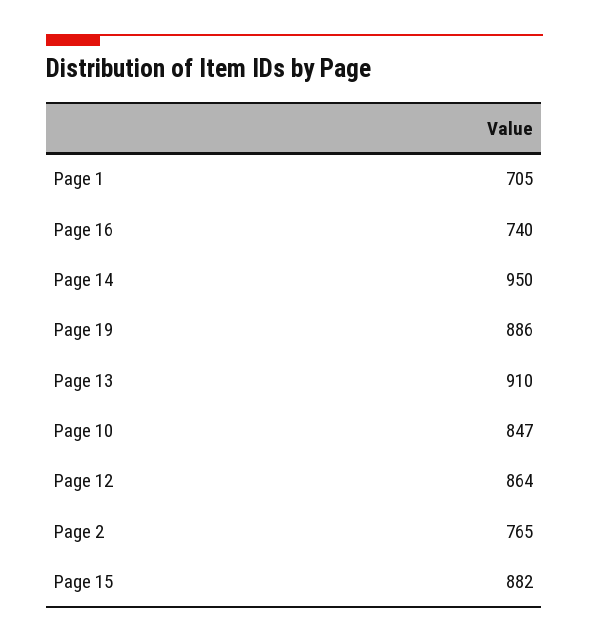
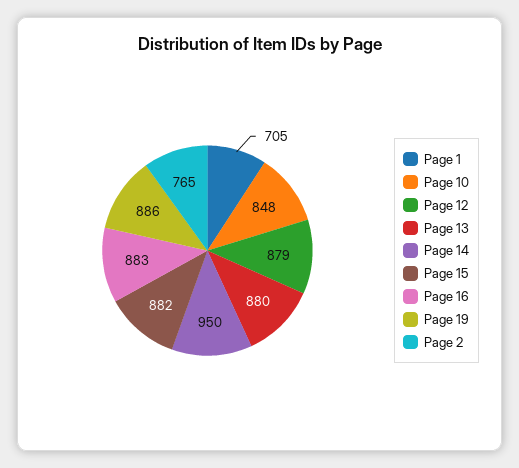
  {
    "Page 1": 705,
-   "Page 16": 740,
+   "Page 16": 883,
    "Page 14": 950,
    "Page 19": 886,
-   "Page 13": 910,
+   "Page 13": 880,
-   "Page 10": 847,
+   "Page 10": 848,
-   "Page 12": 864,
+   "Page 12": 879,
    "Page 2": 765,
    "Page 15": 882
  }

